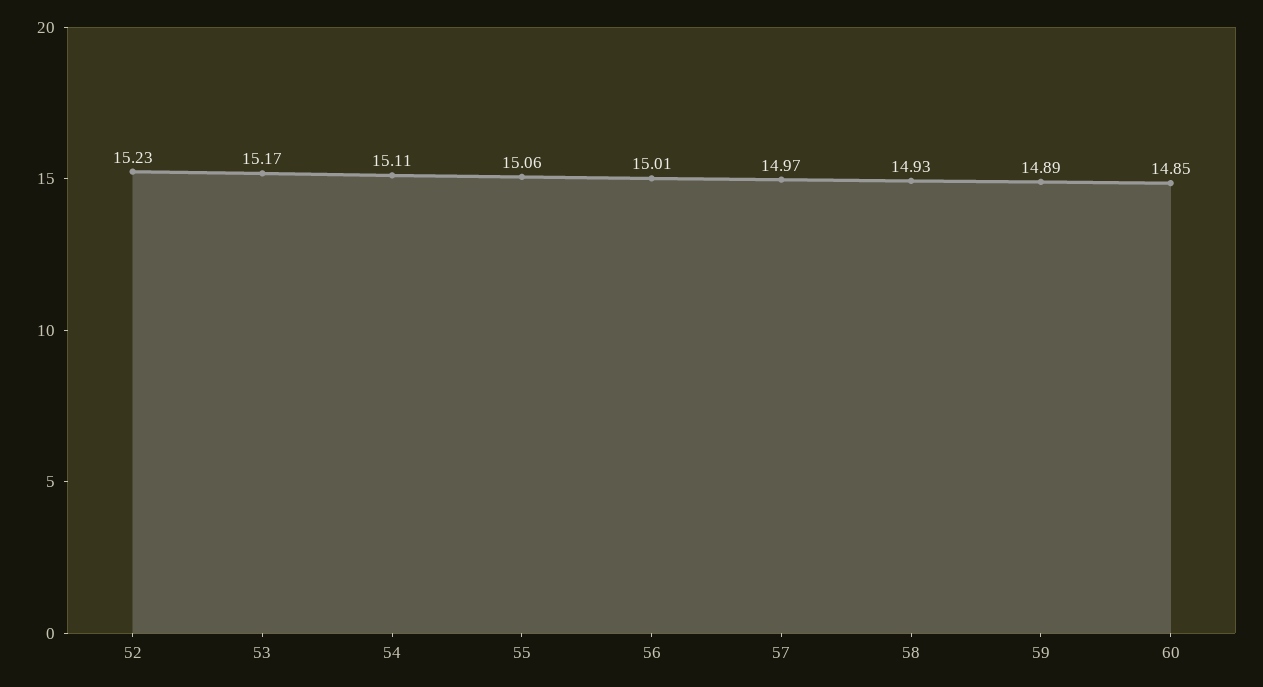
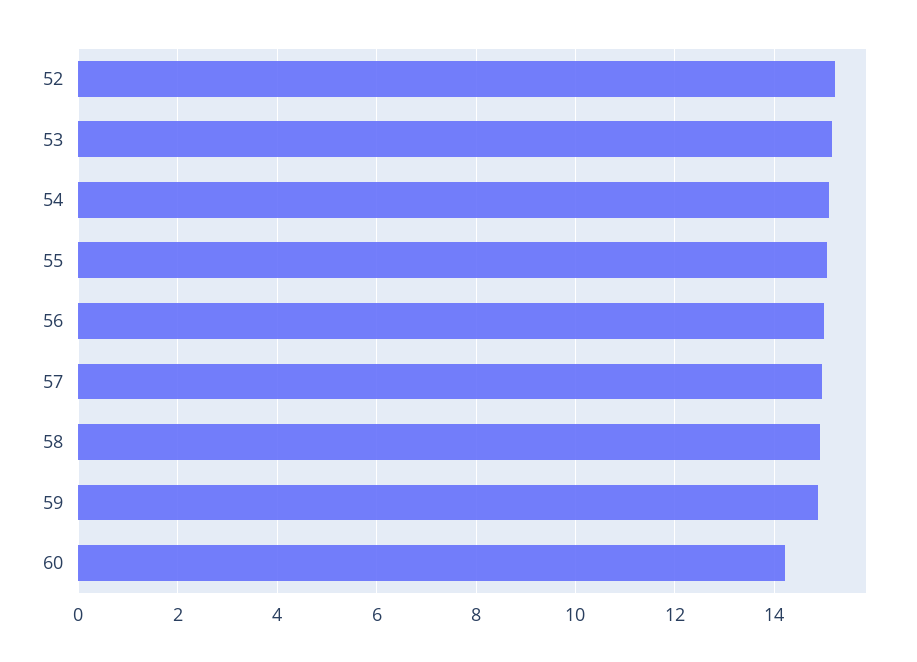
  {
    "52": 15.23,
    "53": 15.17,
    "54": 15.11,
    "55": 15.06,
    "56": 15.01,
    "57": 14.97,
    "58": 14.93,
    "59": 14.89,
-   "60": 14.85
+   "60": 14.2
  }

